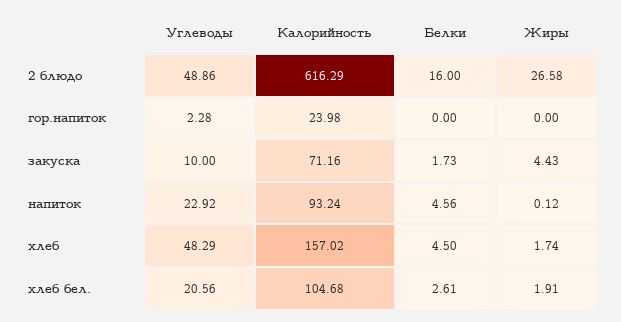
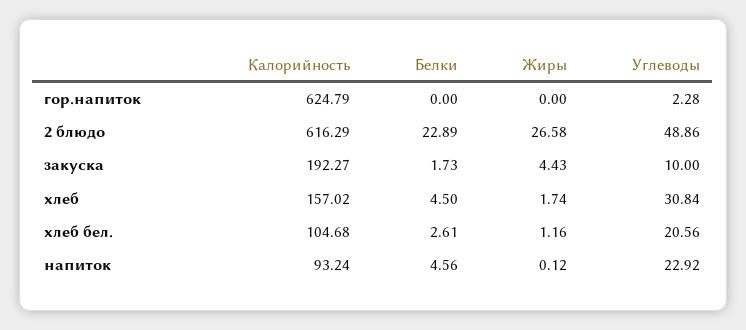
  {
    "Углеводы": {
      "2 блюдо": 48.86,
      "гор.напиток": 2.28,
      "закуска": 10,
      "напиток": 22.92,
-     "хлеб": 48.29,
+     "хлеб": 30.84,
      "хлеб бел.": 20.56
    },
    "Калорийность": {
      "2 блюдо": 616.29,
-     "гор.напиток": 23.98,
+     "гор.напиток": 624.79,
-     "закуска": 71.16,
+     "закуска": 192.27,
      "напиток": 93.24,
      "хлеб": 157.02,
      "хлеб бел.": 104.68
    },
    "Белки": {
-     "2 блюдо": 16,
+     "2 блюдо": 22.89,
      "гор.напиток": 0,
      "закуска": 1.73,
      "напиток": 4.56,
      "хлеб": 4.5,
      "хлеб бел.": 2.61
    },
    "Жиры": {
      "2 блюдо": 26.58,
      "гор.напиток": 0,
      "закуска": 4.43,
      "напиток": 0.12,
      "хлеб": 1.74,
-     "хлеб бел.": 1.91
+     "хлеб бел.": 1.16
    }
  }

